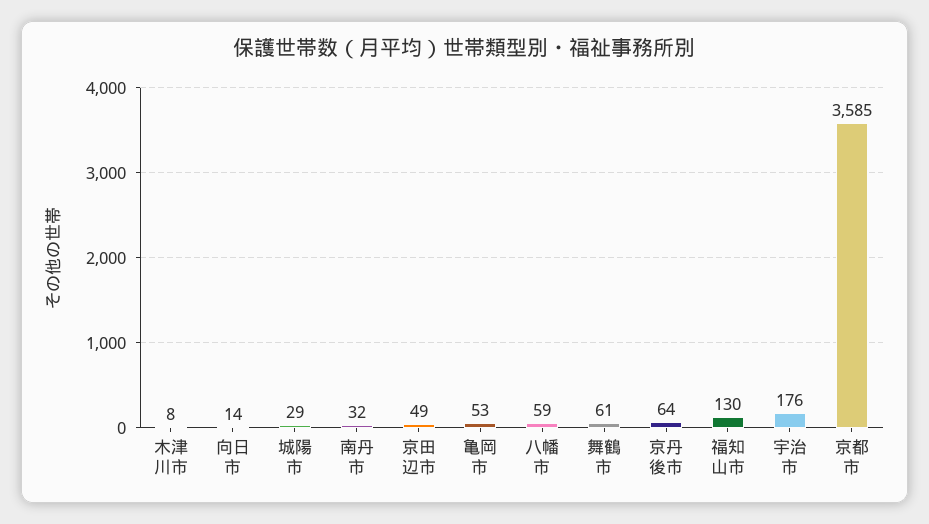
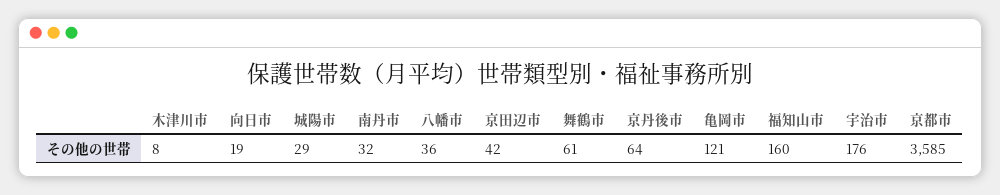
  {
    "木津川市": 8,
-   "向日市": 14,
+   "向日市": 19,
    "城陽市": 29,
    "南丹市": 32,
-   "京田辺市": 49,
+   "京田辺市": 42,
-   "亀岡市": 53,
+   "亀岡市": 121,
-   "八幡市": 59,
+   "八幡市": 36,
    "舞鶴市": 61,
    "京丹後市": 64,
-   "福知山市": 130,
+   "福知山市": 160,
    "宇治市": 176,
    "京都市": 3585
  }

